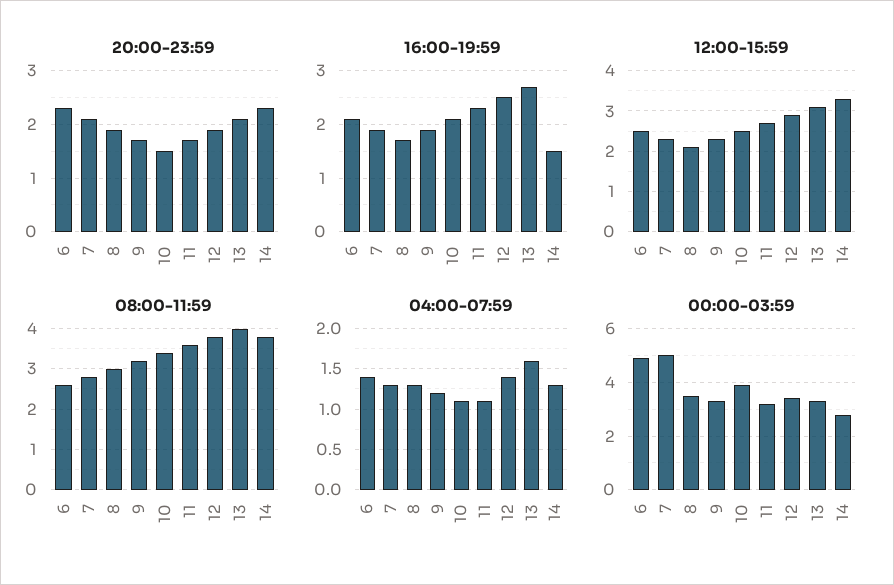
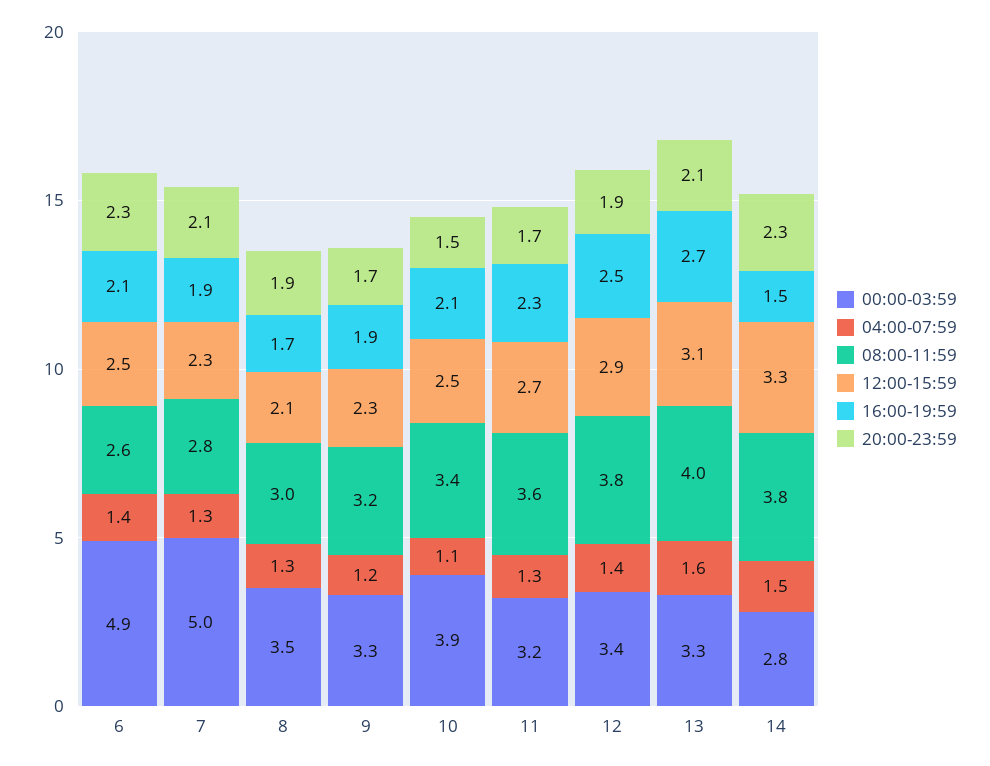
  {
    "20:00-23:59": {
      "6": 2.3,
      "7": 2.1,
      "8": 1.9,
      "9": 1.7,
      "10": 1.5,
      "11": 1.7,
      "12": 1.9,
      "13": 2.1,
      "14": 2.3
    },
    "16:00-19:59": {
      "6": 2.1,
      "7": 1.9,
      "8": 1.7,
      "9": 1.9,
      "10": 2.1,
      "11": 2.3,
      "12": 2.5,
      "13": 2.7,
      "14": 1.5
    },
    "12:00-15:59": {
      "6": 2.5,
      "7": 2.3,
      "8": 2.1,
      "9": 2.3,
      "10": 2.5,
      "11": 2.7,
      "12": 2.9,
      "13": 3.1,
      "14": 3.3
    },
    "08:00-11:59": {
      "6": 2.6,
      "7": 2.8,
      "8": 3,
      "9": 3.2,
      "10": 3.4,
      "11": 3.6,
      "12": 3.8,
      "13": 4,
      "14": 3.8
    },
    "04:00-07:59": {
      "6": 1.4,
      "7": 1.3,
      "8": 1.3,
      "9": 1.2,
      "10": 1.1,
-     "11": 1.1,
+     "11": 1.3,
      "12": 1.4,
      "13": 1.6,
-     "14": 1.3
+     "14": 1.5
    },
    "00:00-03:59": {
      "6": 4.9,
      "7": 5,
      "8": 3.5,
      "9": 3.3,
      "10": 3.9,
      "11": 3.2,
      "12": 3.4,
      "13": 3.3,
      "14": 2.8
    }
  }

